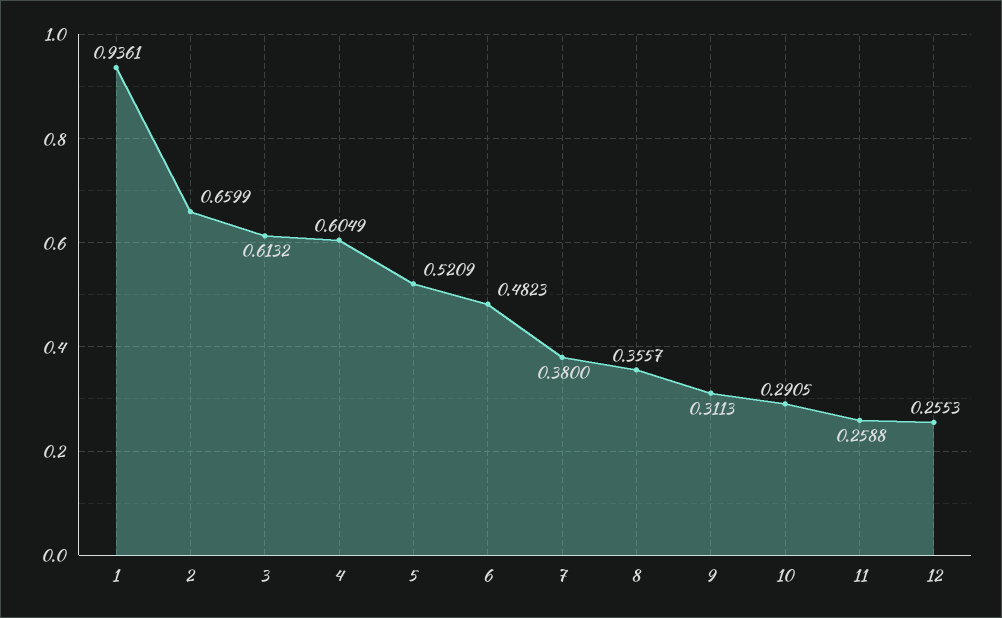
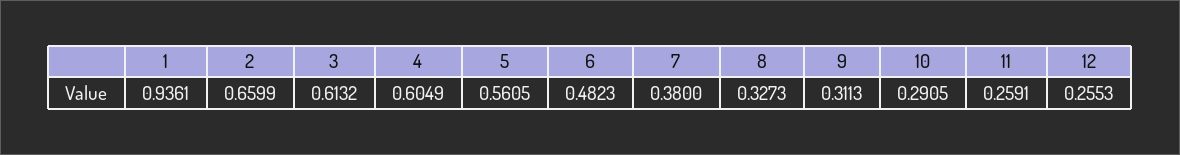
  {
    "1": 0.9361,
    "2": 0.6599,
    "3": 0.6132,
    "4": 0.6049,
-   "5": 0.5209,
+   "5": 0.5605,
    "6": 0.4823,
    "7": 0.38,
-   "8": 0.3557,
+   "8": 0.3273,
    "9": 0.3113,
    "10": 0.2905,
-   "11": 0.2588,
+   "11": 0.2591,
    "12": 0.2553
  }

